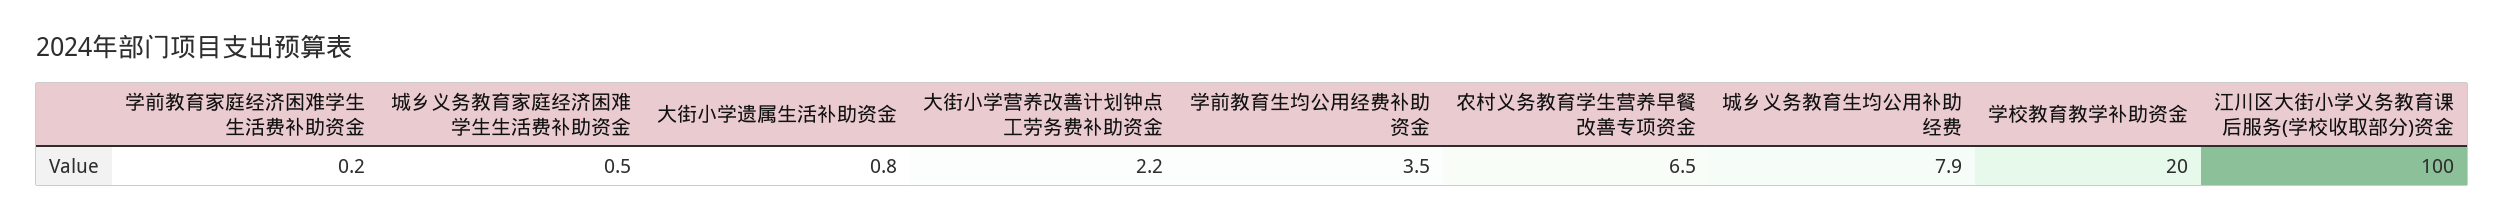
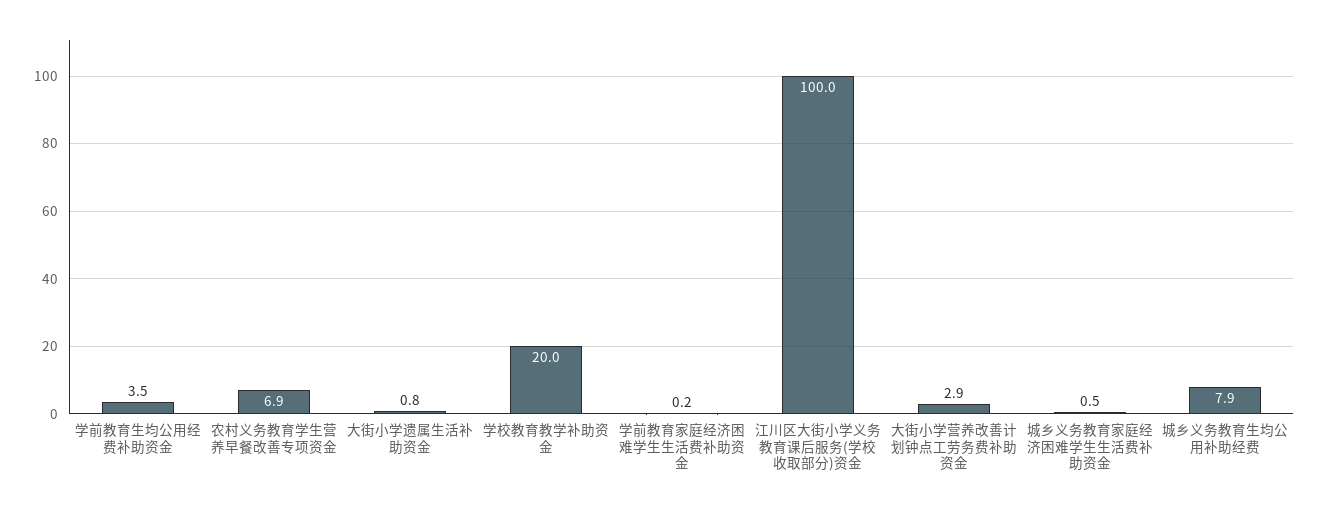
  {
    "学前教育家庭经济困难学生生活费补助资金": 0.2,
    "城乡义务教育家庭经济困难学生生活费补助资金": 0.5,
    "大街小学遗属生活补助资金": 0.8,
-   "大街小学营养改善计划钟点工劳务费补助资金": 2.2,
+   "大街小学营养改善计划钟点工劳务费补助资金": 2.9,
    "学前教育生均公用经费补助资金": 3.5,
-   "农村义务教育学生营养早餐改善专项资金": 6.5,
+   "农村义务教育学生营养早餐改善专项资金": 6.9,
    "城乡义务教育生均公用补助经费": 7.9,
    "学校教育教学补助资金": 20,
    "江川区大街小学义务教育课后服务(学校收取部分)资金": 100
  }

